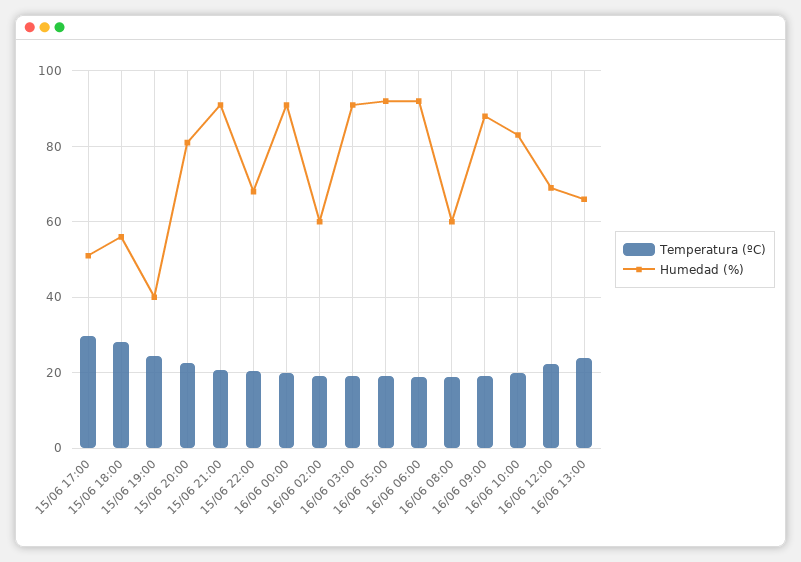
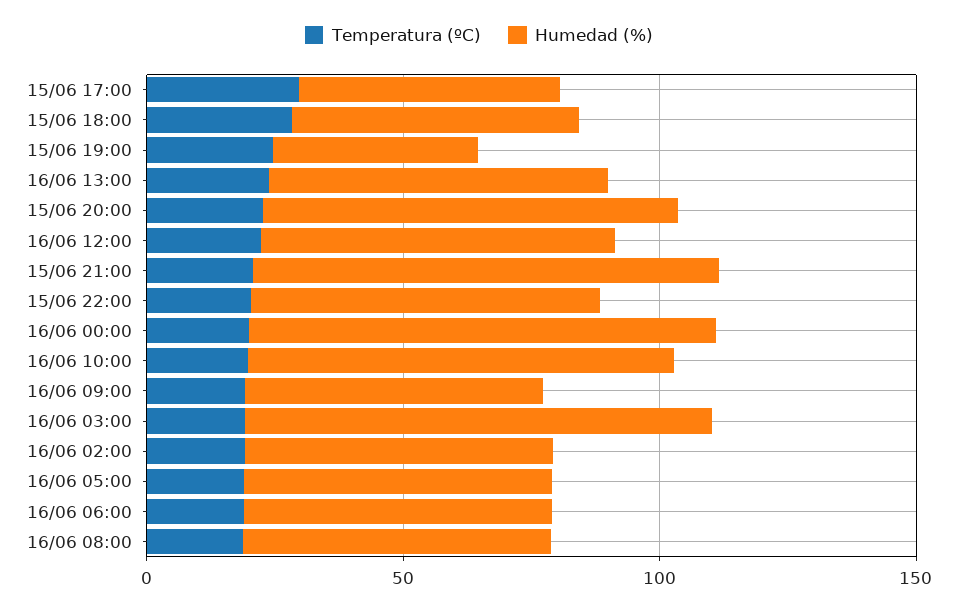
  {
    "Temperatura (ºC)": {
      "15/06 17:00": 30,
      "15/06 18:00": 28,
      "15/06 19:00": 24,
      "15/06 20:00": 22,
      "15/06 21:00": 20,
      "15/06 22:00": 20,
      "16/06 00:00": 20,
      "16/06 02:00": 20,
      "16/06 03:00": 20,
      "16/06 05:00": 20,
      "16/06 06:00": 18,
      "16/06 08:00": 18,
      "16/06 09:00": 20,
      "16/06 10:00": 20,
      "16/06 12:00": 22,
      "16/06 13:00": 24
    },
    "Humedad (%)": {
      "15/06 17:00": 52,
      "15/06 18:00": 56,
      "15/06 19:00": 40,
      "15/06 20:00": 82,
      "15/06 21:00": 92,
      "15/06 22:00": 68,
      "16/06 00:00": 92,
      "16/06 02:00": 60,
      "16/06 03:00": 92,
-     "16/06 05:00": 92,
+     "16/06 05:00": 60,
-     "16/06 06:00": 92,
+     "16/06 06:00": 60,
      "16/06 08:00": 60,
-     "16/06 09:00": 88,
+     "16/06 09:00": 60,
      "16/06 10:00": 84,
      "16/06 12:00": 70,
      "16/06 13:00": 66
    }
  }

